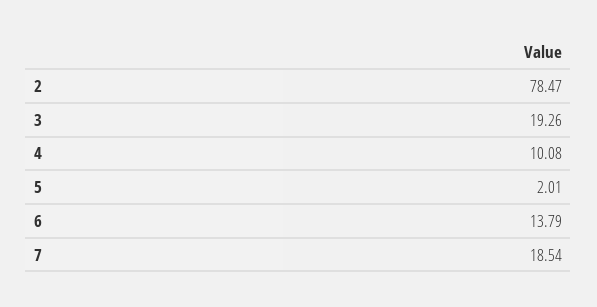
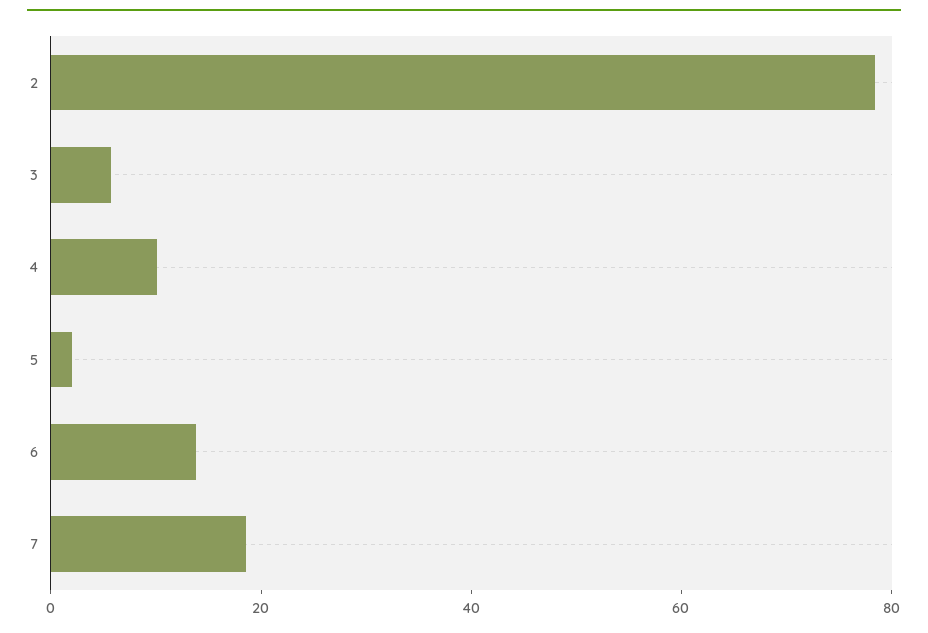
  {
    "2": 78.47,
-   "3": 19.26,
+   "3": 5,
    "4": 10.08,
    "5": 2.01,
    "6": 13.79,
    "7": 18.54
  }

